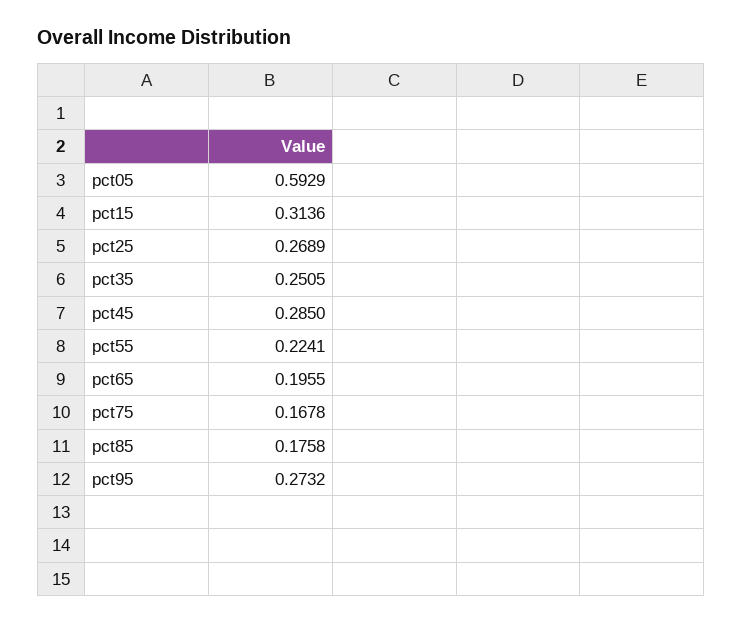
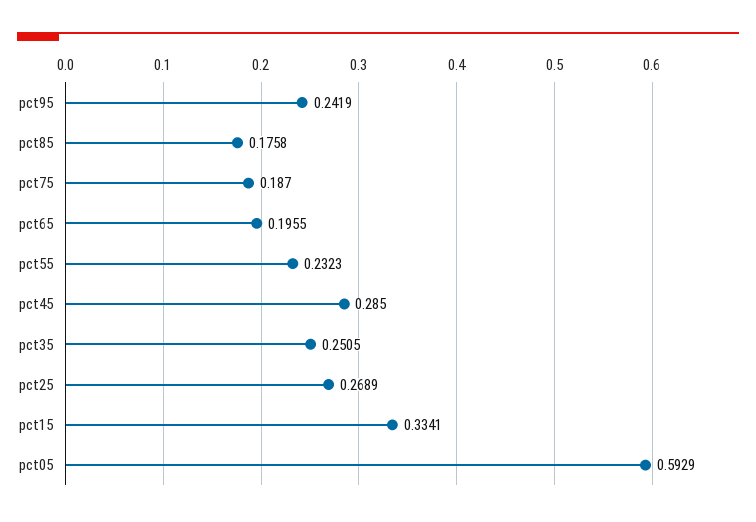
  {
    "pct05": 0.5929,
-   "pct15": 0.3136,
+   "pct15": 0.3341,
    "pct25": 0.2689,
    "pct35": 0.2505,
    "pct45": 0.285,
-   "pct55": 0.2241,
+   "pct55": 0.2323,
    "pct65": 0.1955,
-   "pct75": 0.1678,
+   "pct75": 0.187,
    "pct85": 0.1758,
-   "pct95": 0.2732
+   "pct95": 0.2419
  }

